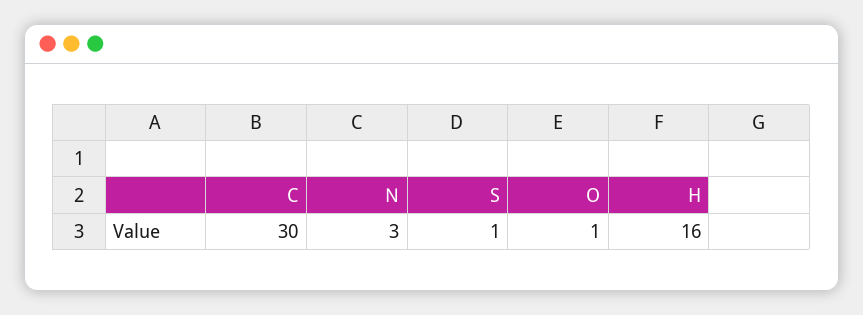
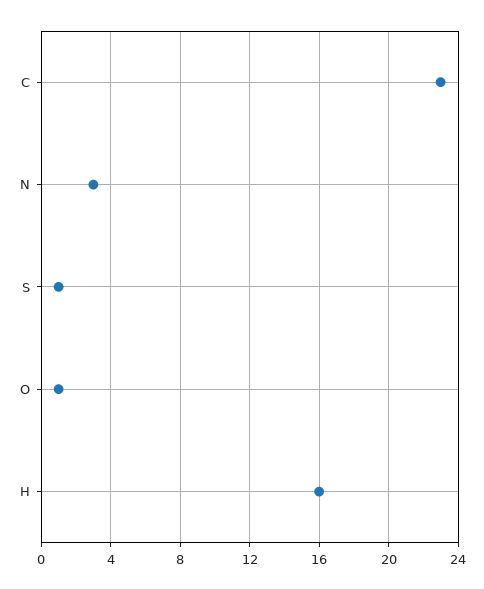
  {
-   "C": 30,
+   "C": 23,
    "N": 3,
    "S": 1,
    "O": 1,
    "H": 16
  }

